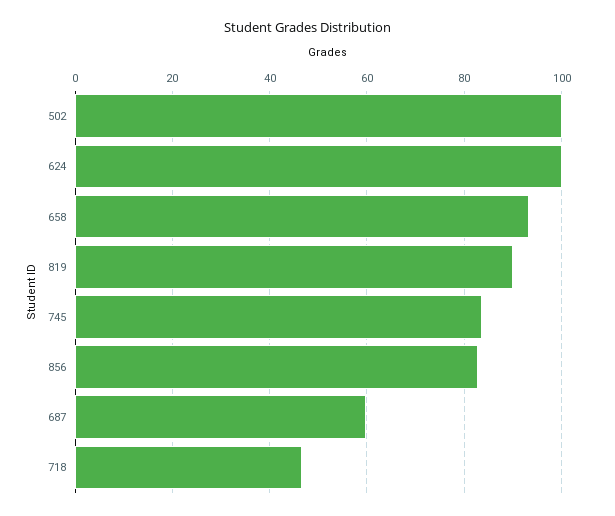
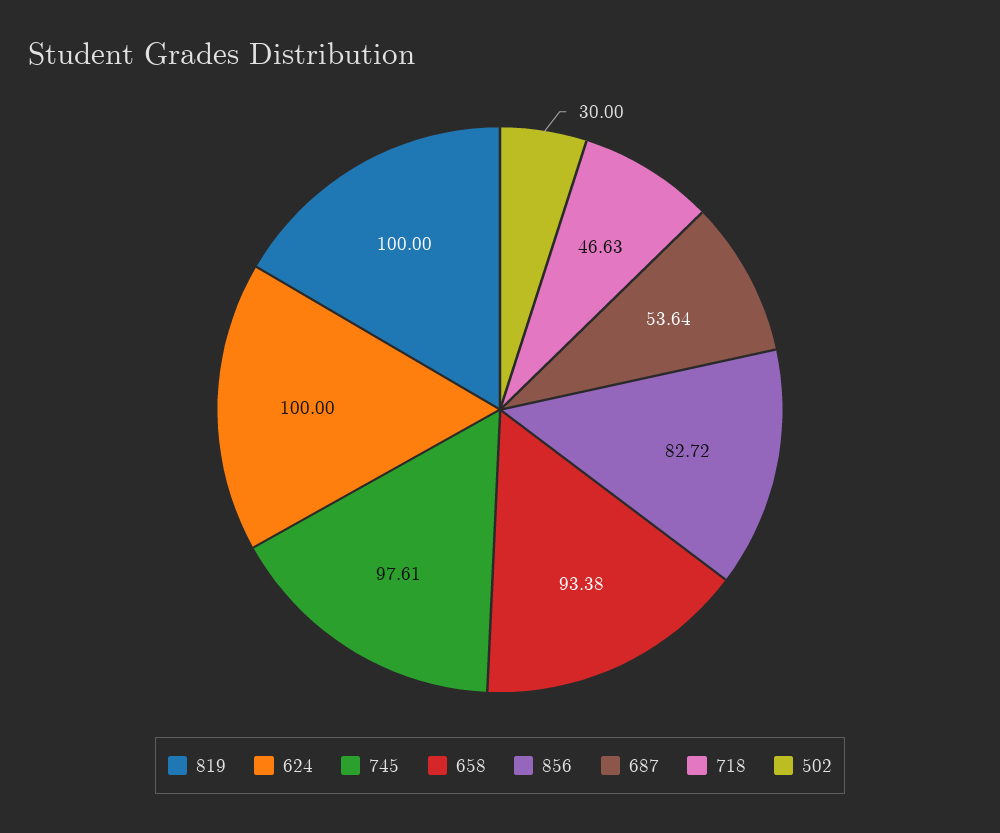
  {
-   "502": 100,
+   "502": 30,
    "624": 100,
    "658": 93.38,
-   "819": 90,
+   "819": 100,
-   "745": 84,
+   "745": 97.61,
    "856": 82.72,
-   "687": 60,
+   "687": 53.64,
    "718": 46.63
  }

